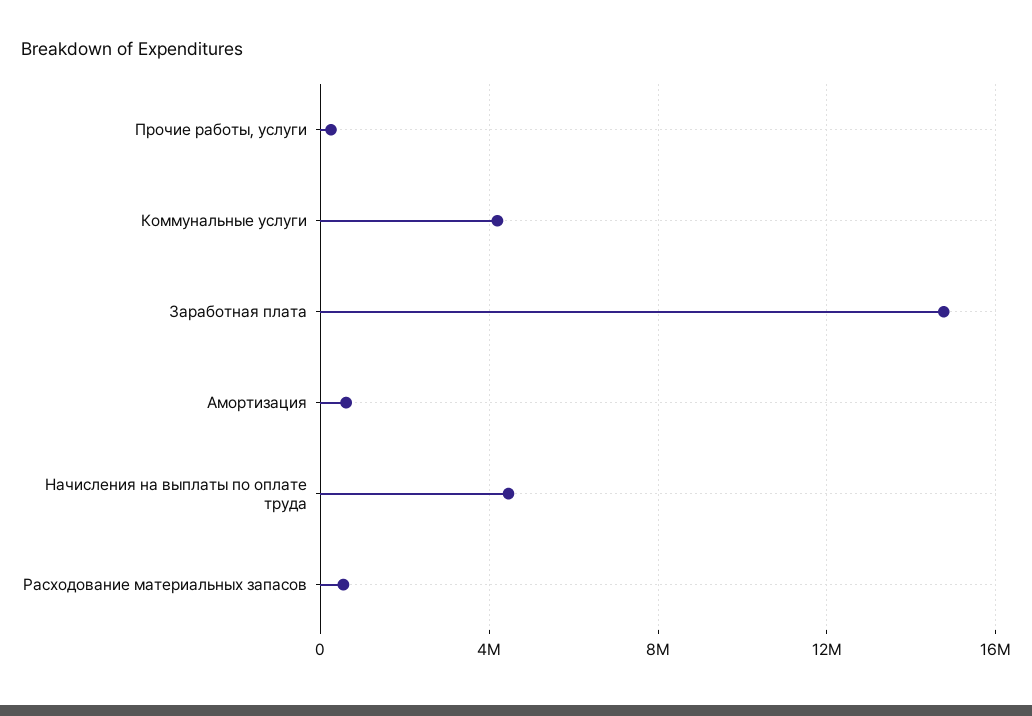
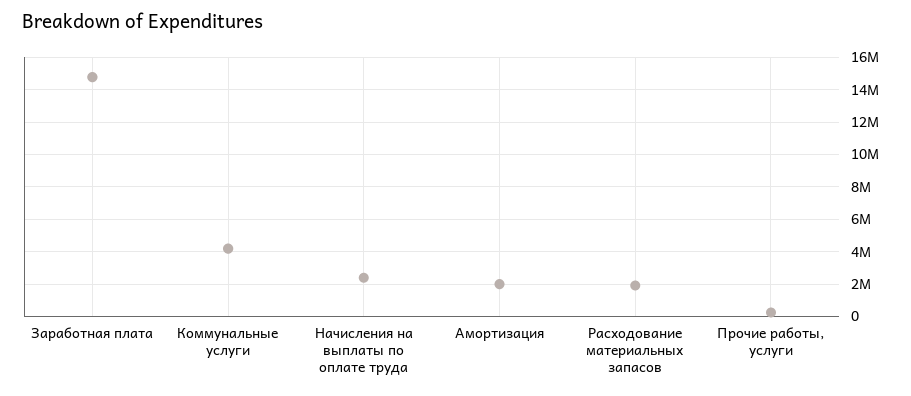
  {
    "Прочие работы, услуги": 500000,
    "Коммунальные услуги": 4000000,
    "Заработная плата": 15000000,
-   "Амортизация": 500000,
+   "Амортизация": 2000000,
-   "Начисления на выплаты по оплате труда": 4500000,
+   "Начисления на выплаты по оплате труда": 2500000,
-   "Расходование материальных запасов": 500000
+   "Расходование материальных запасов": 2000000
  }

